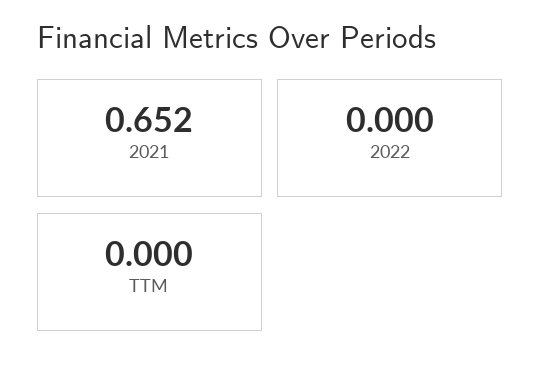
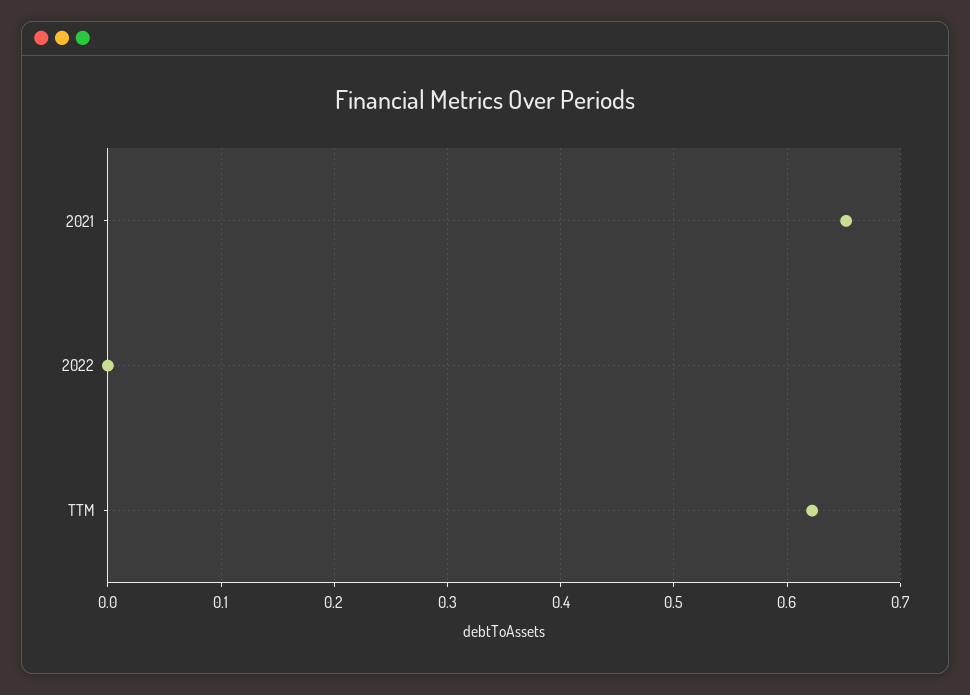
  {
    "2021": 0.652,
    "2022": 0,
-   "TTM": 0
+   "TTM": 0.62
  }

